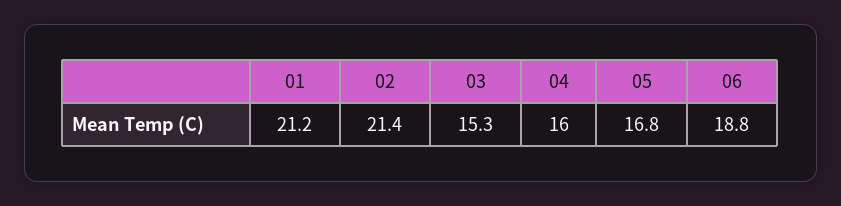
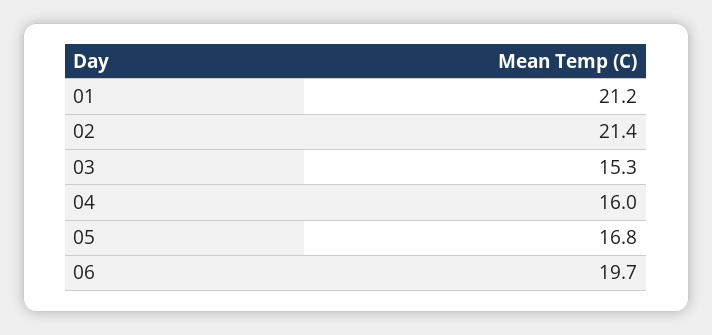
  {
    "01": 21.2,
    "02": 21.4,
    "03": 15.3,
    "04": 16,
    "05": 16.8,
-   "06": 18.8
+   "06": 19.7
  }

